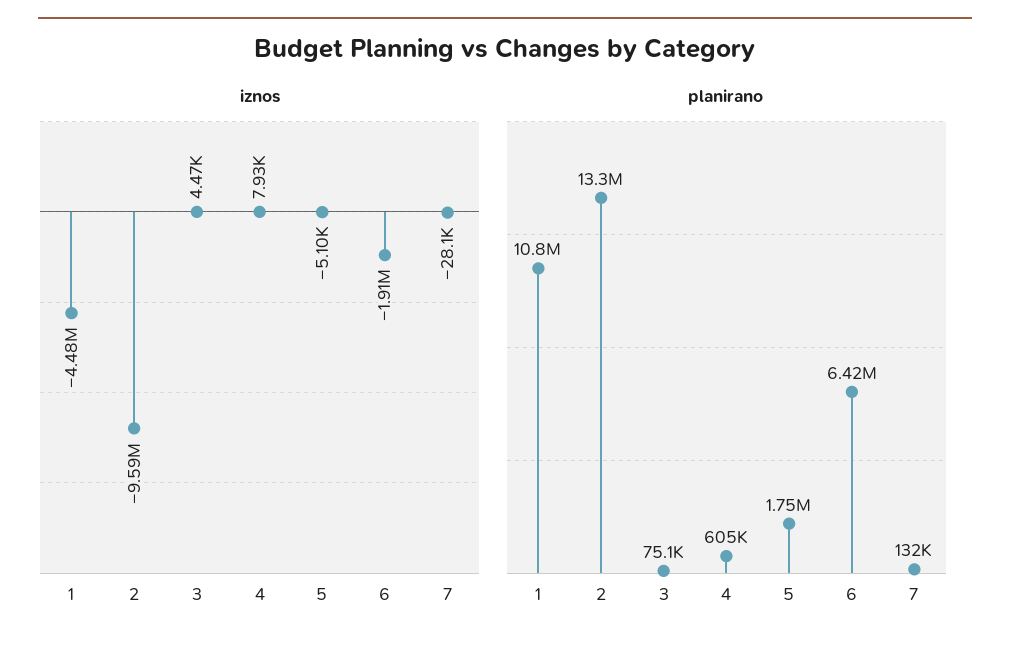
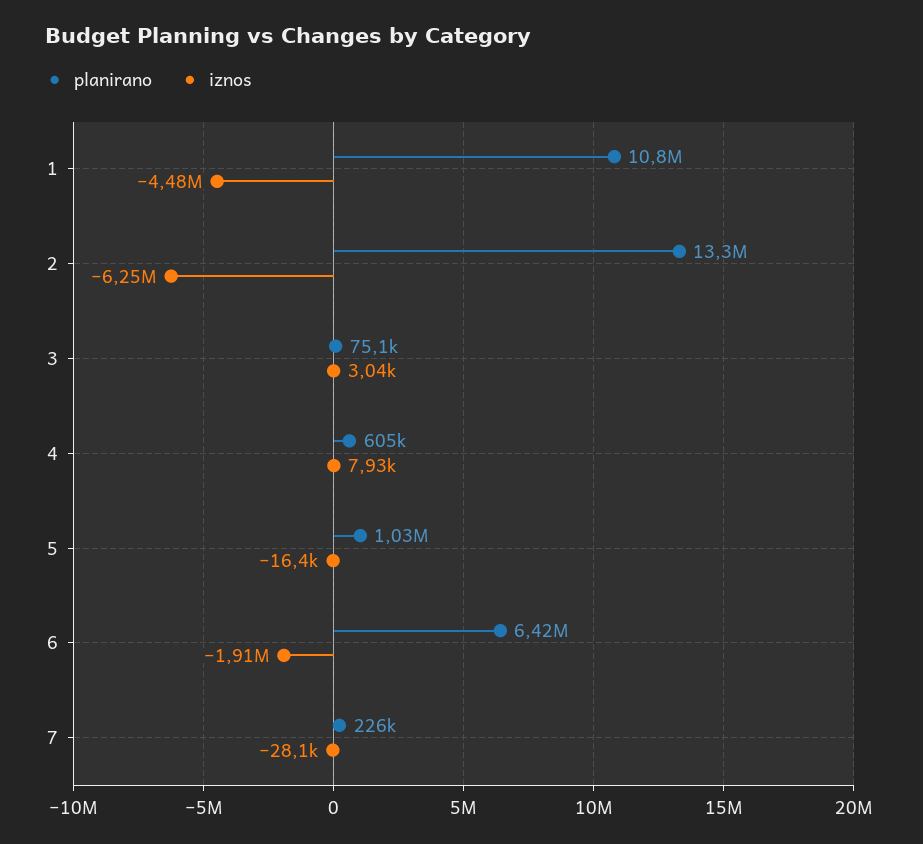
  {
    "iznos": {
      "1": -4480000,
-     "2": -9590000,
+     "2": -6250000,
-     "3": 4470,
+     "3": 3040,
      "4": 7930,
-     "5": -5100,
+     "5": -16400,
      "6": -1910000,
      "7": -28100
    },
    "planirano": {
      "1": 10800000,
      "2": 13300000,
      "3": 75100,
      "4": 605000,
-     "5": 1750000,
+     "5": 1030000,
      "6": 6420000,
-     "7": 132000
+     "7": 226000
    }
  }

